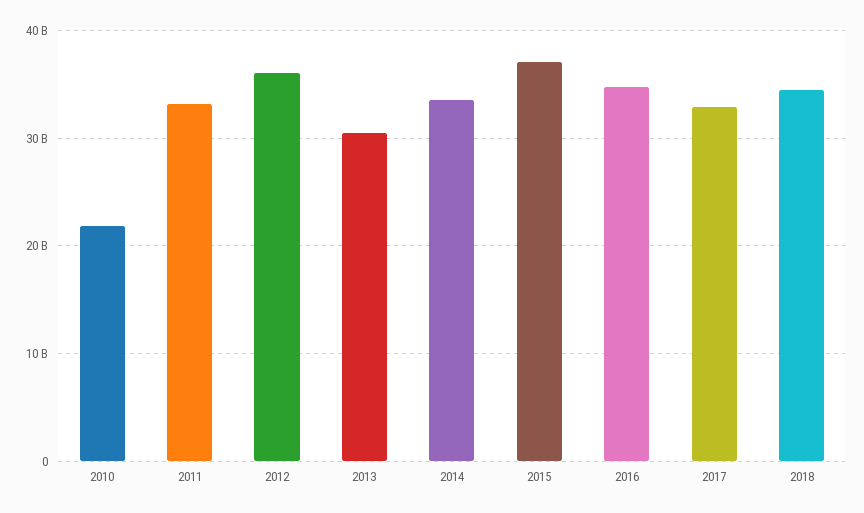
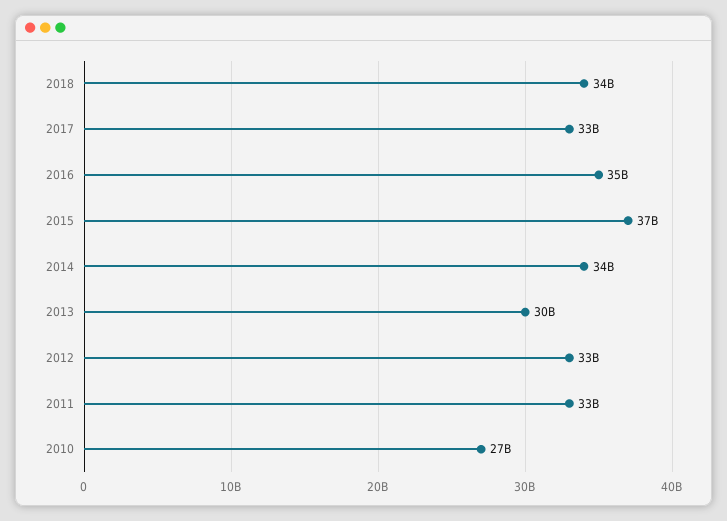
  {
-   "2010": 22000000000,
+   "2010": 27000000000,
    "2011": 33000000000,
-   "2012": 36000000000,
+   "2012": 33000000000,
    "2013": 30000000000,
    "2014": 34000000000,
    "2015": 37000000000,
    "2016": 35000000000,
    "2017": 33000000000,
    "2018": 34000000000
  }

